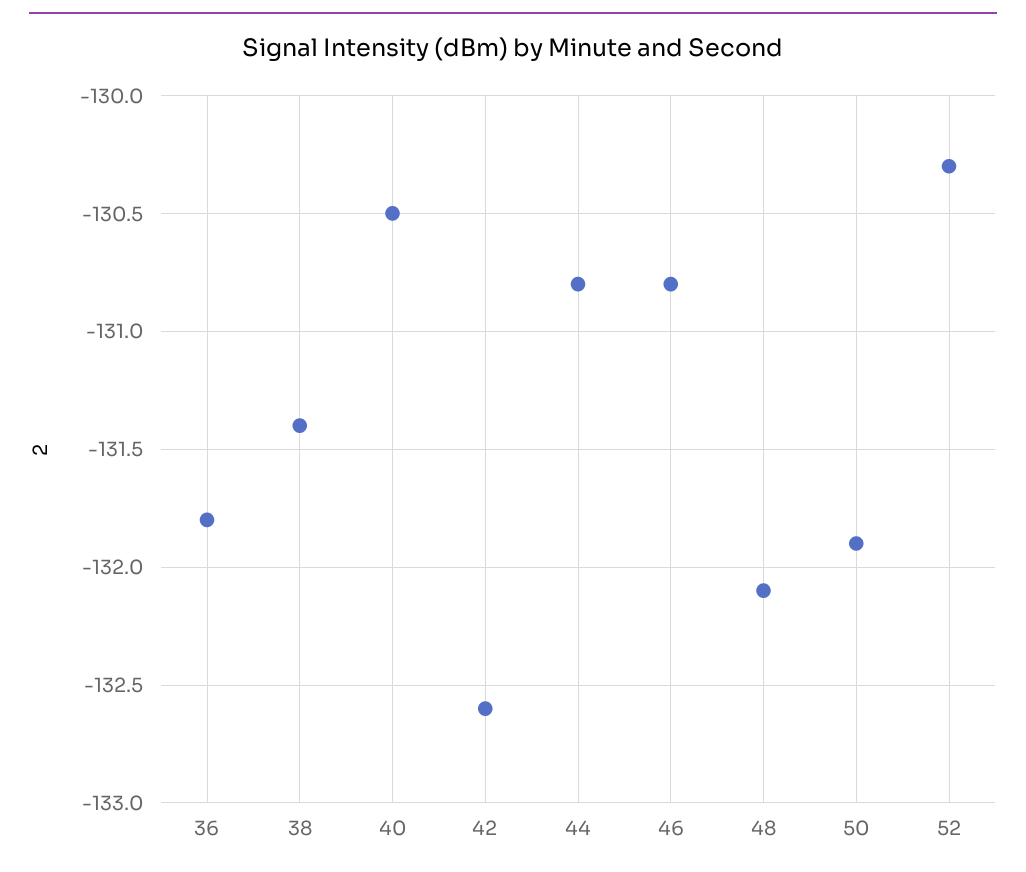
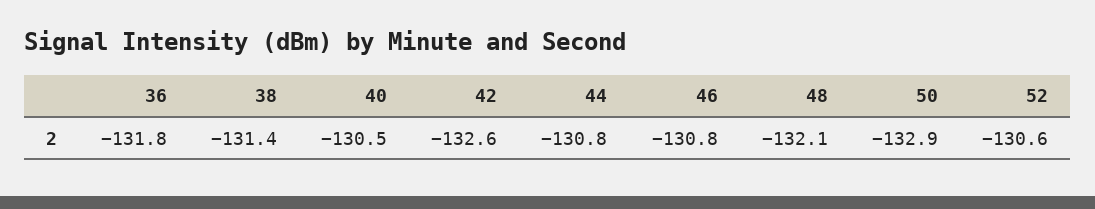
  {
    "36": -131.8,
    "38": -131.4,
    "40": -130.5,
    "42": -132.6,
    "44": -130.8,
    "46": -130.8,
    "48": -132.1,
-   "50": -131.9,
+   "50": -132.9,
-   "52": -130.3
+   "52": -130.6
  }

